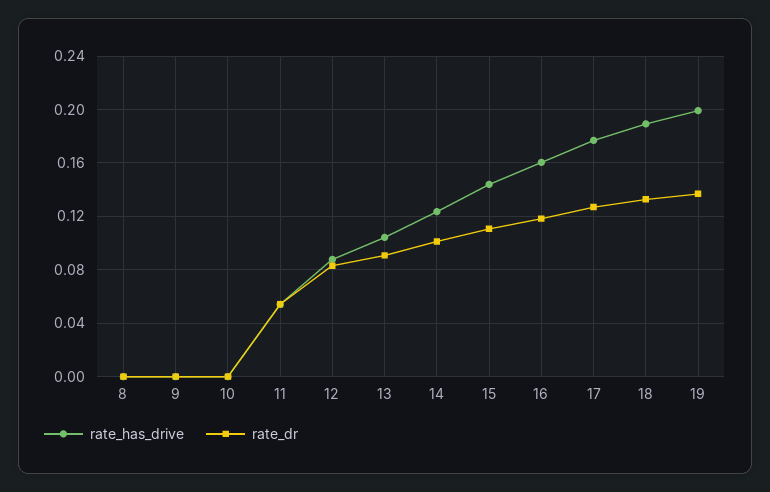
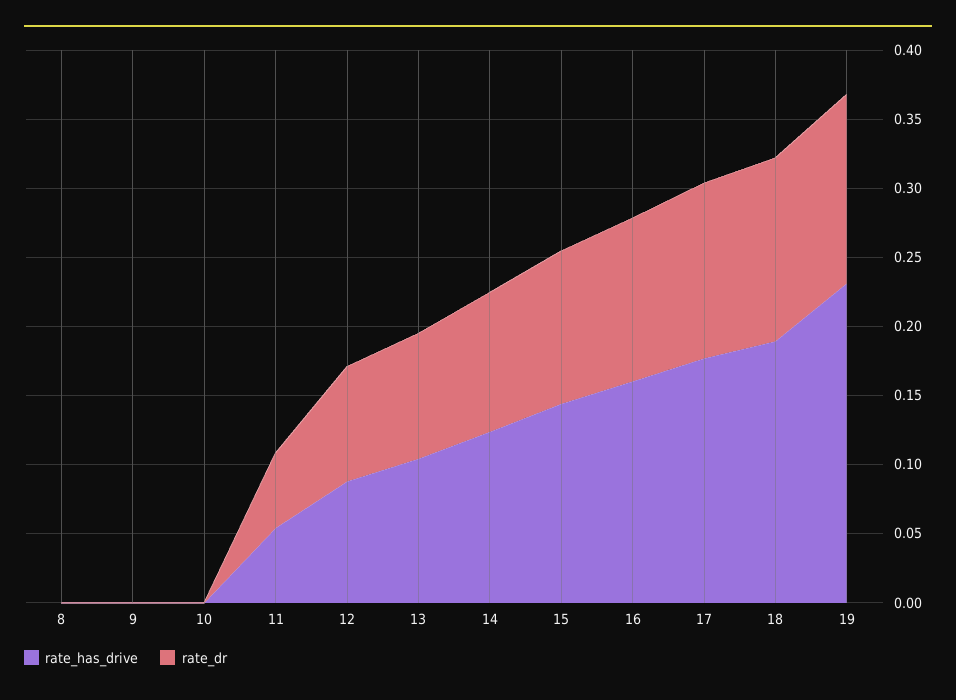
  {
    "rate_has_drive": {
      "8": 0,
      "9": 0,
      "10": 0,
      "11": 0.055,
      "12": 0.09,
      "13": 0.105,
      "14": 0.125,
      "15": 0.145,
      "16": 0.16,
      "17": 0.175,
      "18": 0.19,
-     "19": 0.2
+     "19": 0.23
    },
    "rate_dr": {
      "8": 0,
      "9": 0,
      "10": 0,
      "11": 0.055,
      "12": 0.085,
      "13": 0.09,
      "14": 0.1,
      "15": 0.11,
      "16": 0.12,
      "17": 0.125,
      "18": 0.135,
      "19": 0.135
    }
  }

